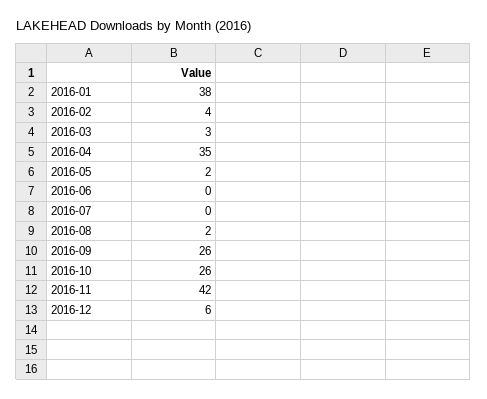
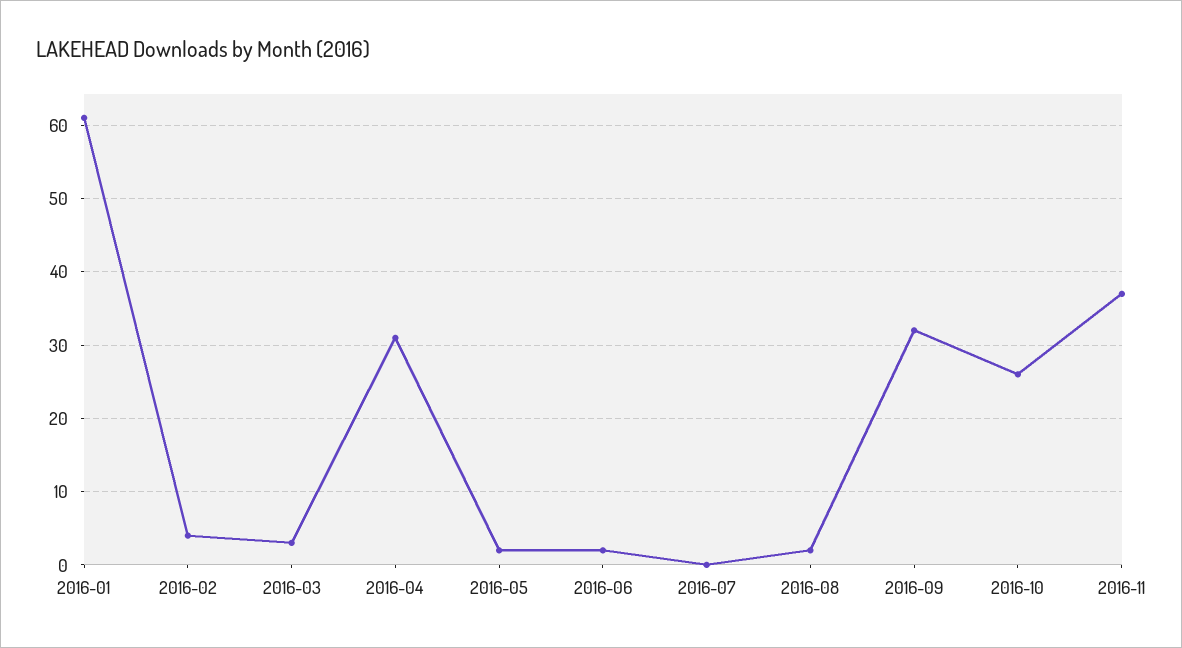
  {
-   "2016-01": 38,
+   "2016-01": 61,
    "2016-02": 4,
    "2016-03": 3,
-   "2016-04": 35,
+   "2016-04": 31,
    "2016-05": 2,
-   "2016-06": 0,
+   "2016-06": 2,
    "2016-07": 0,
    "2016-08": 2,
-   "2016-09": 26,
+   "2016-09": 32,
    "2016-10": 26,
-   "2016-11": 42,
+   "2016-11": 37
-   "2016-12": 6
  }

